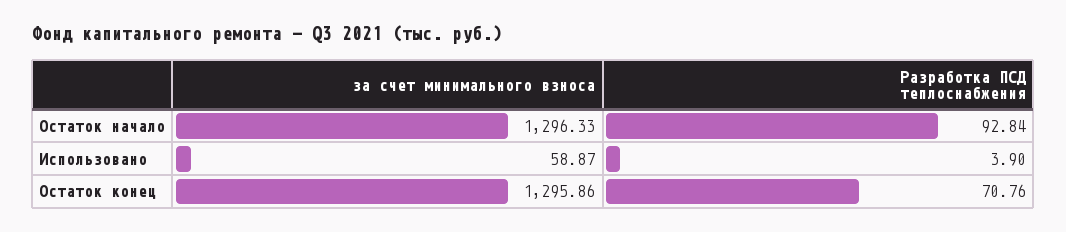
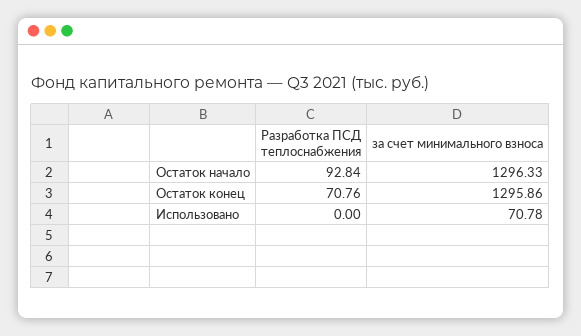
  {
    "за счет минимального взноса": {
      "Остаток начало": 1296.33,
-     "Использовано": 58.87,
+     "Использовано": 70.78,
      "Остаток конец": 1295.86
    },
    "Разработка ПСД теплоснабжения": {
      "Остаток начало": 92.84,
-     "Использовано": 3.9,
+     "Использовано": 0,
      "Остаток конец": 70.76
    }
  }

